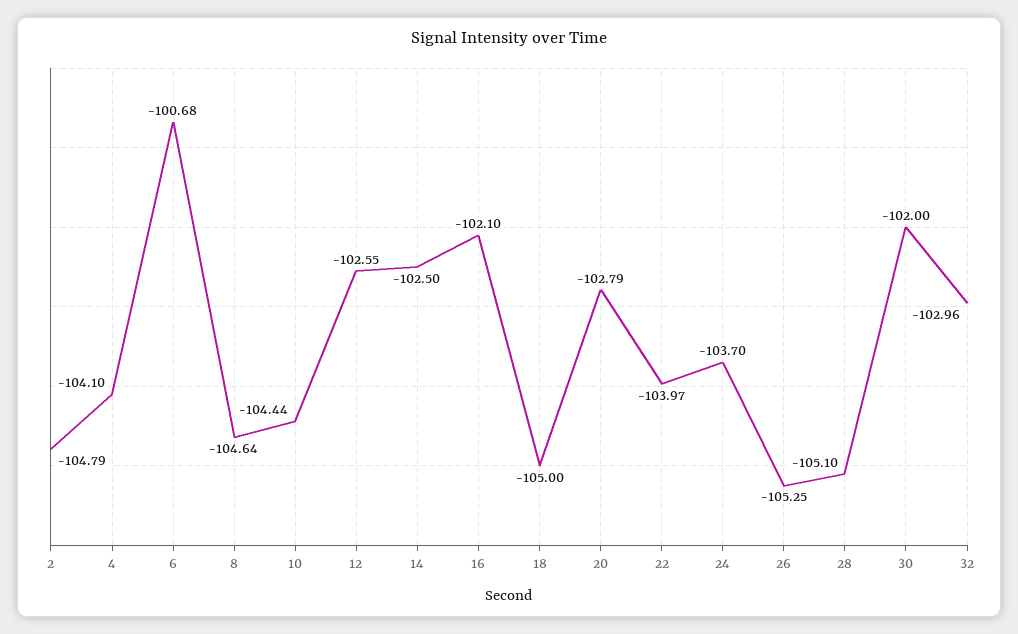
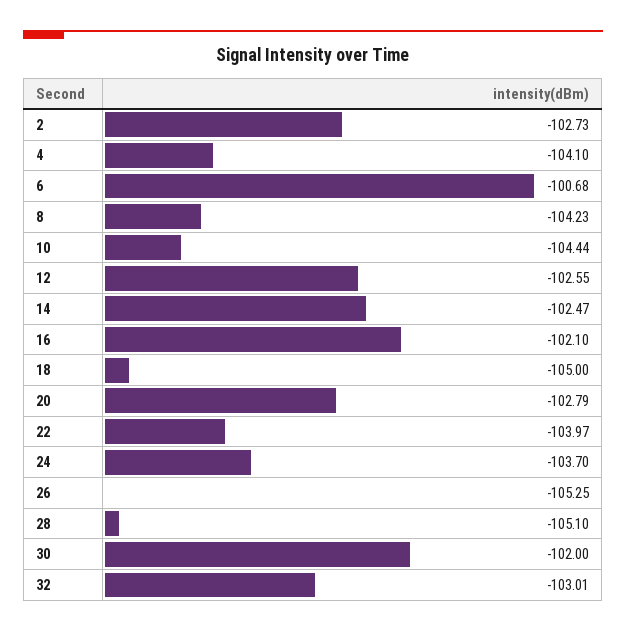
  {
-   "2": -104.79,
+   "2": -102.73,
    "4": -104.1,
    "6": -100.68,
-   "8": -104.64,
+   "8": -104.23,
    "10": -104.44,
    "12": -102.55,
-   "14": -102.5,
+   "14": -102.47,
    "16": -102.1,
    "18": -105,
    "20": -102.79,
    "22": -103.97,
    "24": -103.7,
    "26": -105.25,
    "28": -105.1,
    "30": -102,
-   "32": -102.96
+   "32": -103.01
  }

